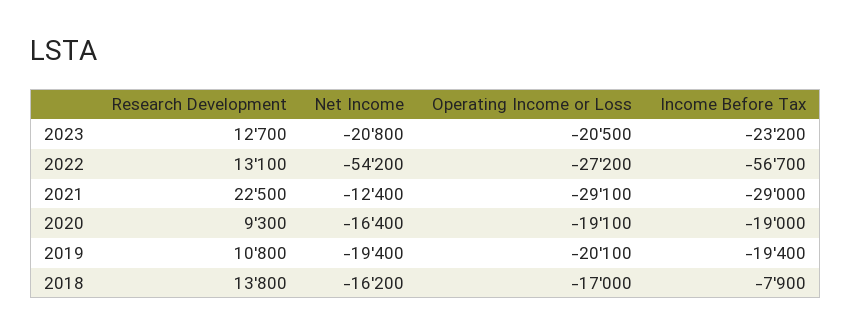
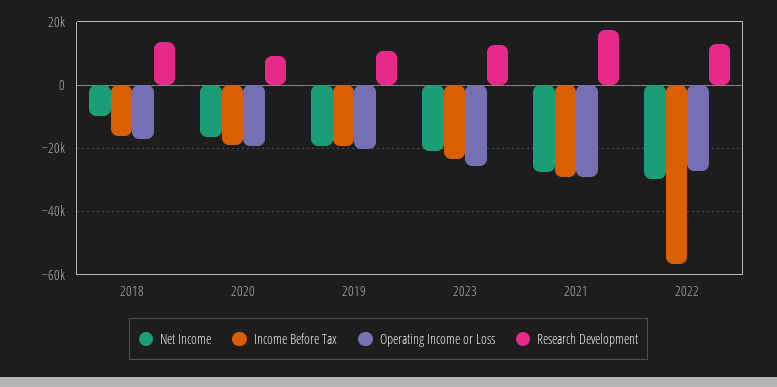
  {
    "Research Development": {
      "2023": 12700,
      "2022": 13100,
-     "2021": 22500,
+     "2021": 18000,
      "2020": 9300,
      "2019": 10800,
      "2018": 13800
    },
    "Net Income": {
      "2023": -20800,
-     "2022": -54200,
+     "2022": -30000,
-     "2021": -12400,
+     "2021": -28000,
      "2020": -16400,
      "2019": -19400,
-     "2018": -16200
+     "2018": -10000
    },
    "Operating Income or Loss": {
-     "2023": -20500,
+     "2023": -26000,
      "2022": -27200,
      "2021": -29100,
      "2020": -19100,
      "2019": -20100,
      "2018": -17000
    },
    "Income Before Tax": {
      "2023": -23200,
      "2022": -56700,
      "2021": -29000,
      "2020": -19000,
      "2019": -19400,
-     "2018": -7900
+     "2018": -16000
    }
  }

